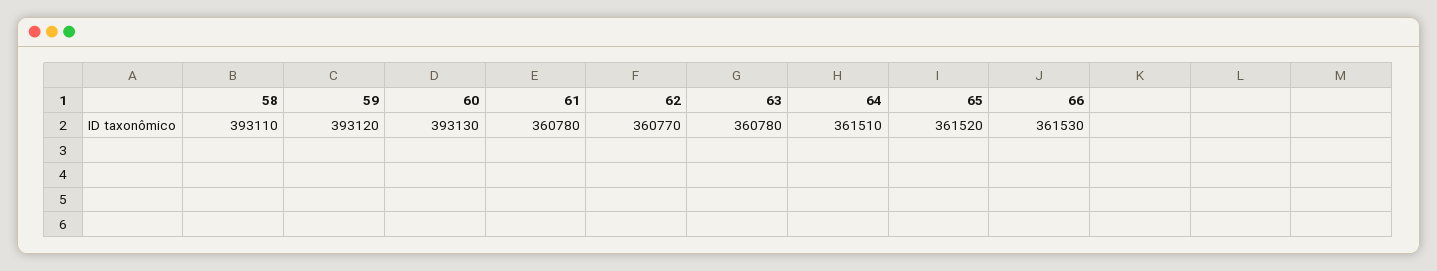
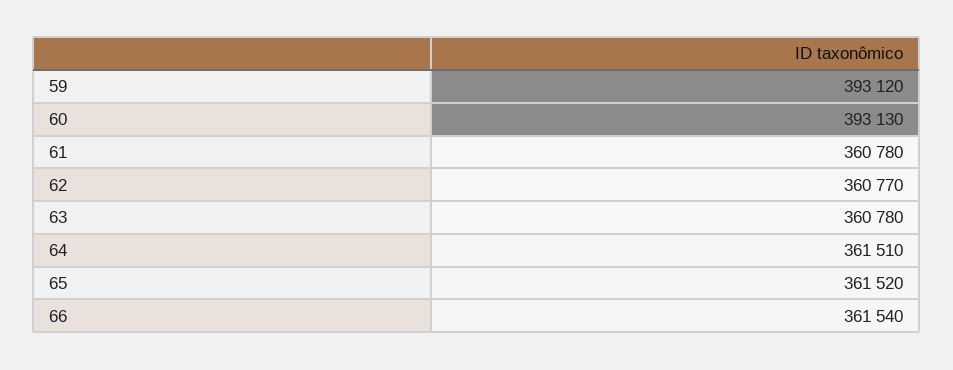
  {
-   "58": 393110,
    "59": 393120,
    "60": 393130,
    "61": 360780,
    "62": 360770,
    "63": 360780,
    "64": 361510,
    "65": 361520,
-   "66": 361530
+   "66": 361540
  }

